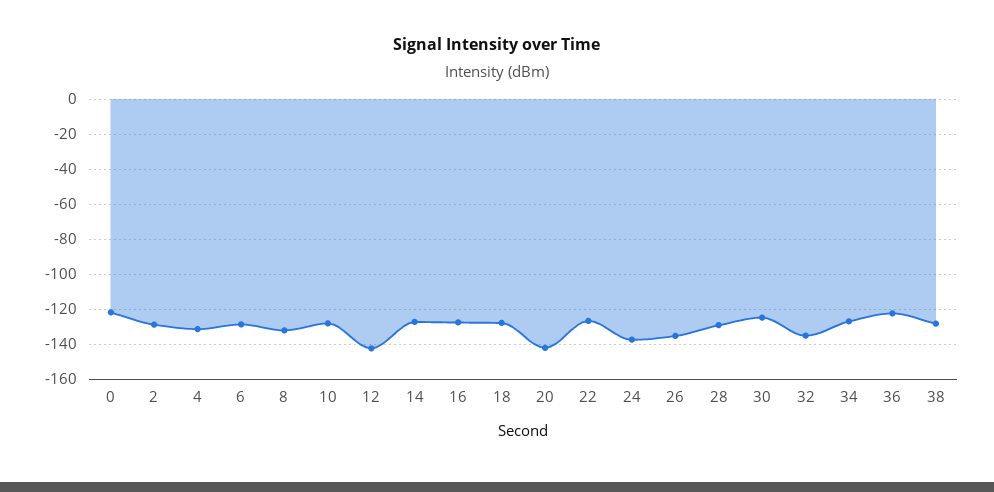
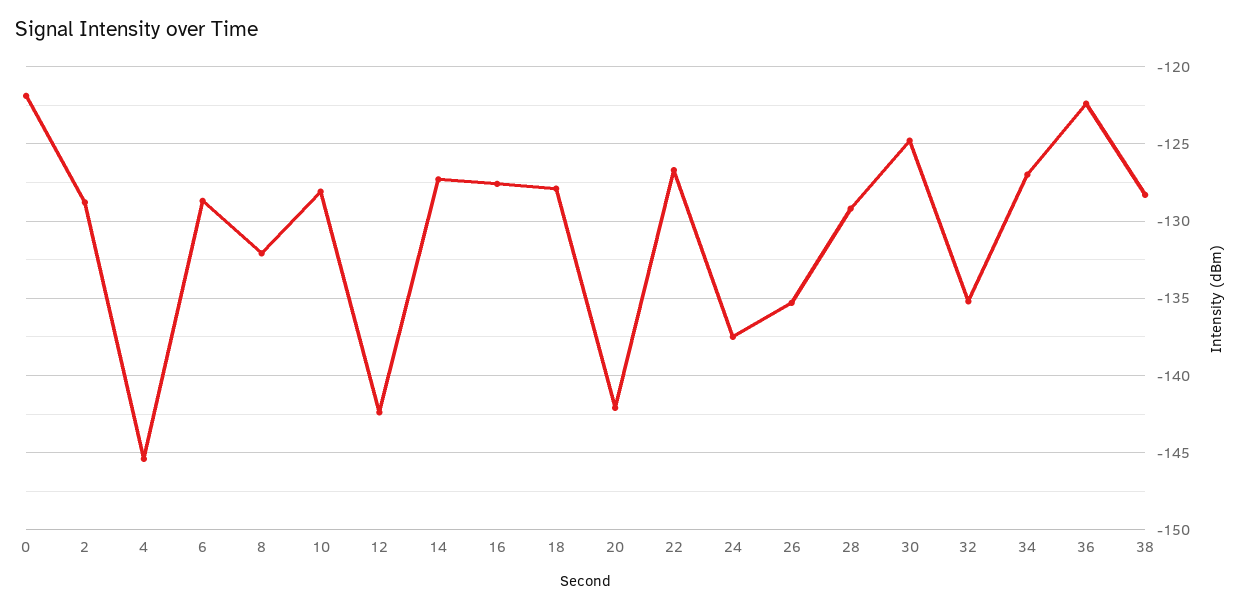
  {
    "0": -122,
    "2": -129,
-   "4": -130,
+   "4": -145.5,
    "6": -128.5,
    "8": -132,
    "10": -128,
    "12": -142.5,
    "14": -127.5,
    "16": -127.5,
    "18": -128,
    "20": -142,
    "22": -126.5,
    "24": -137.5,
    "26": -135.5,
    "28": -129,
    "30": -125,
    "32": -135,
    "34": -127,
    "36": -122.5,
    "38": -128.5
  }

